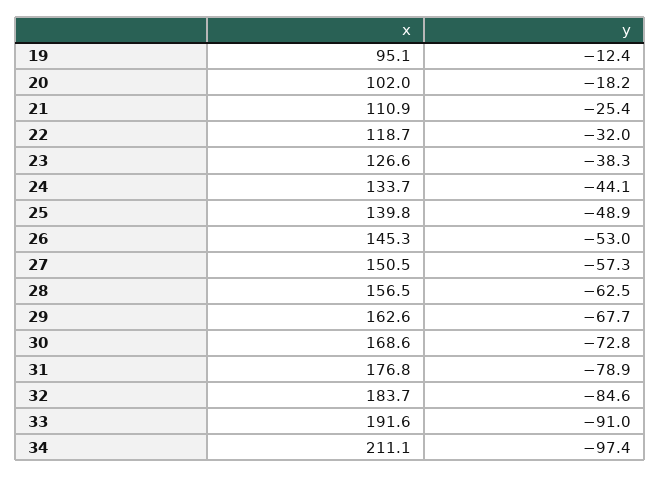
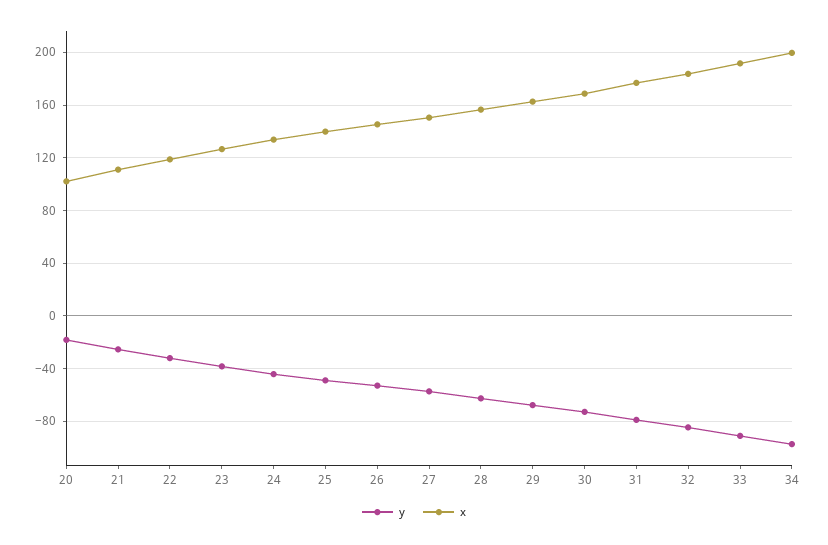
  {
    "x": {
-     "19": 95.1,
      "20": 102,
      "21": 110.9,
      "22": 118.7,
      "23": 126.6,
      "24": 133.7,
      "25": 139.8,
      "26": 145.3,
      "27": 150.5,
      "28": 156.5,
      "29": 162.6,
      "30": 168.6,
      "31": 176.8,
      "32": 183.7,
      "33": 191.6,
-     "34": 211.1
+     "34": 200
    },
    "y": {
-     "19": -12.4,
      "20": -18.2,
      "21": -25.4,
      "22": -32,
      "23": -38.3,
      "24": -44.1,
      "25": -48.9,
      "26": -53,
      "27": -57.3,
      "28": -62.5,
      "29": -67.7,
      "30": -72.8,
      "31": -78.9,
      "32": -84.6,
      "33": -91,
      "34": -97.4
    }
  }

